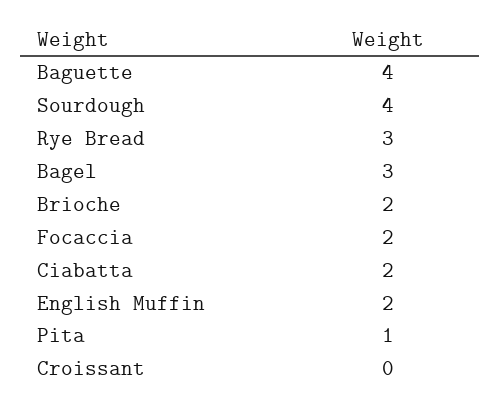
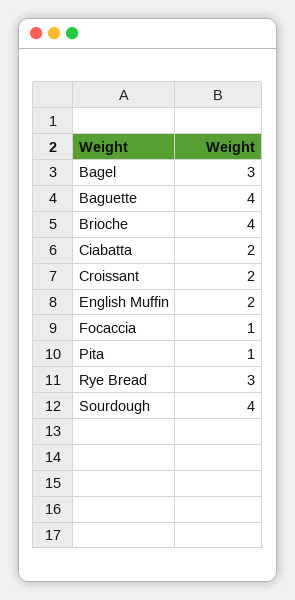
  {
    "Baguette": 4,
    "Sourdough": 4,
    "Rye Bread": 3,
    "Bagel": 3,
-   "Brioche": 2,
+   "Brioche": 4,
-   "Focaccia": 2,
+   "Focaccia": 1,
    "Ciabatta": 2,
    "English Muffin": 2,
    "Pita": 1,
-   "Croissant": 0
+   "Croissant": 2
  }

